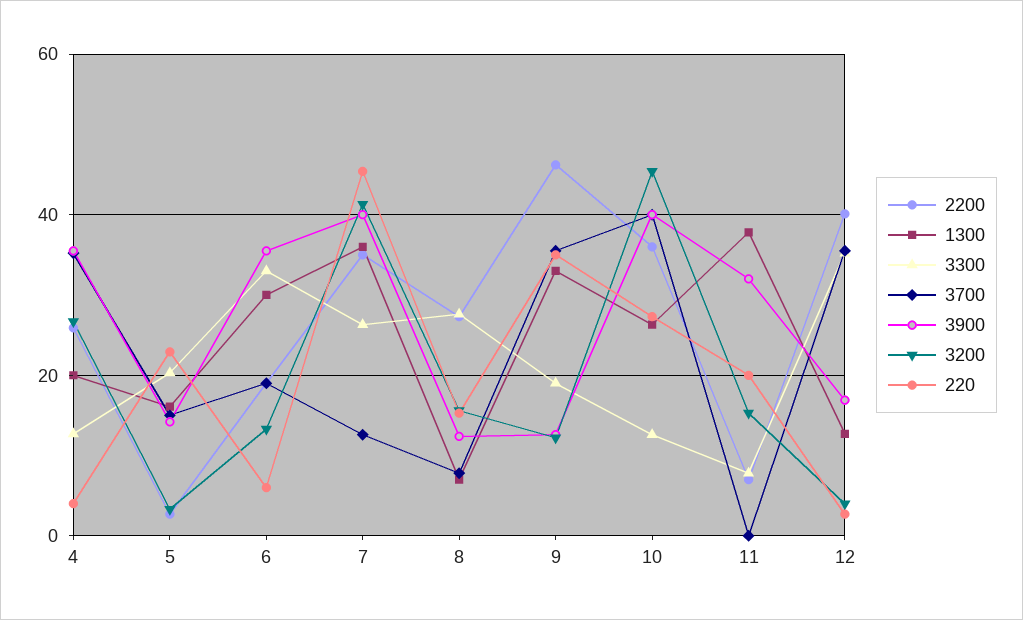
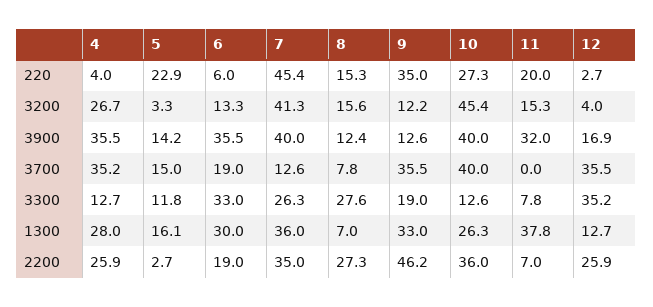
  {
    "2200": {
      "4": 25.9,
      "5": 2.7,
      "6": 19,
      "7": 35,
      "8": 27.3,
      "9": 46.2,
      "10": 36,
      "11": 7,
-     "12": 40
+     "12": 25.9
    },
    "1300": {
-     "4": 20,
+     "4": 28,
      "5": 16.1,
      "6": 30,
      "7": 36,
      "8": 7,
      "9": 33,
      "10": 26.3,
      "11": 37.8,
      "12": 12.7
    },
    "3300": {
      "4": 12.7,
-     "5": 20,
+     "5": 11.8,
      "6": 33,
      "7": 26.3,
      "8": 27.6,
      "9": 19,
      "10": 12.6,
      "11": 7.8,
      "12": 35.2
    },
    "3700": {
      "4": 35.2,
      "5": 15,
      "6": 19,
      "7": 12.6,
      "8": 7.8,
      "9": 35.5,
      "10": 40,
      "11": 0,
      "12": 35.5
    },
    "3900": {
      "4": 35.5,
      "5": 14.2,
      "6": 35.5,
      "7": 40,
      "8": 12.4,
      "9": 12.6,
      "10": 40,
      "11": 32,
      "12": 16.9
    },
    "3200": {
      "4": 26.7,
      "5": 3.3,
      "6": 13.3,
      "7": 41.3,
      "8": 15.6,
      "9": 12.2,
      "10": 45.4,
      "11": 15.3,
      "12": 4
    },
    "220": {
      "4": 4,
      "5": 22.9,
      "6": 6,
      "7": 45.4,
      "8": 15.3,
      "9": 35,
      "10": 27.3,
      "11": 20,
      "12": 2.7
    }
  }

